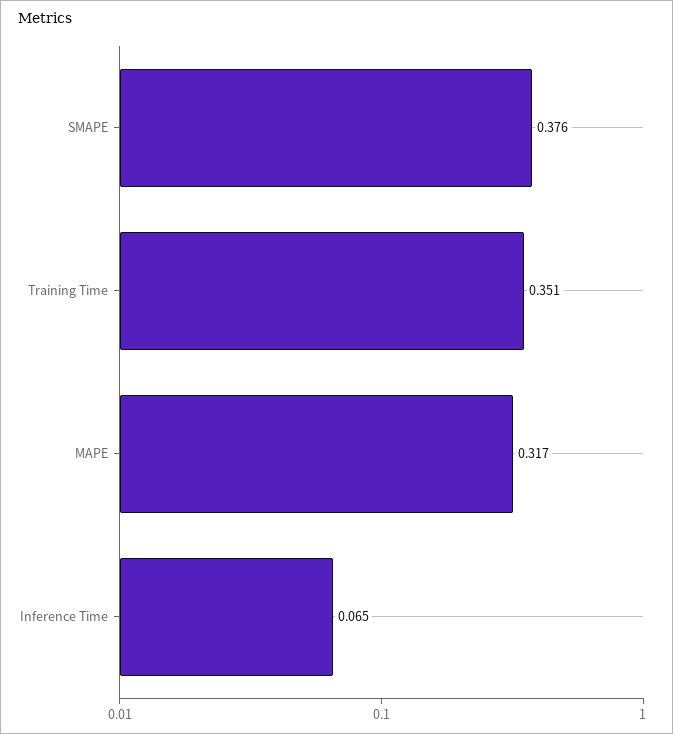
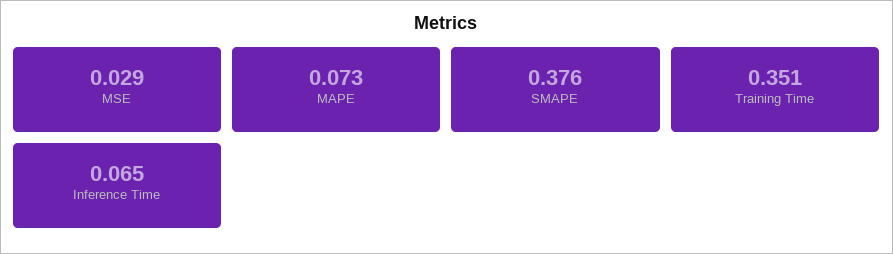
  {
    "SMAPE": 0.376,
    "Training Time": 0.351,
-   "MAPE": 0.317,
+   "MAPE": 0.073,
-   "Inference Time": 0.065
+   "Inference Time": 0.065,
+   "MSE": 0.029
  }

